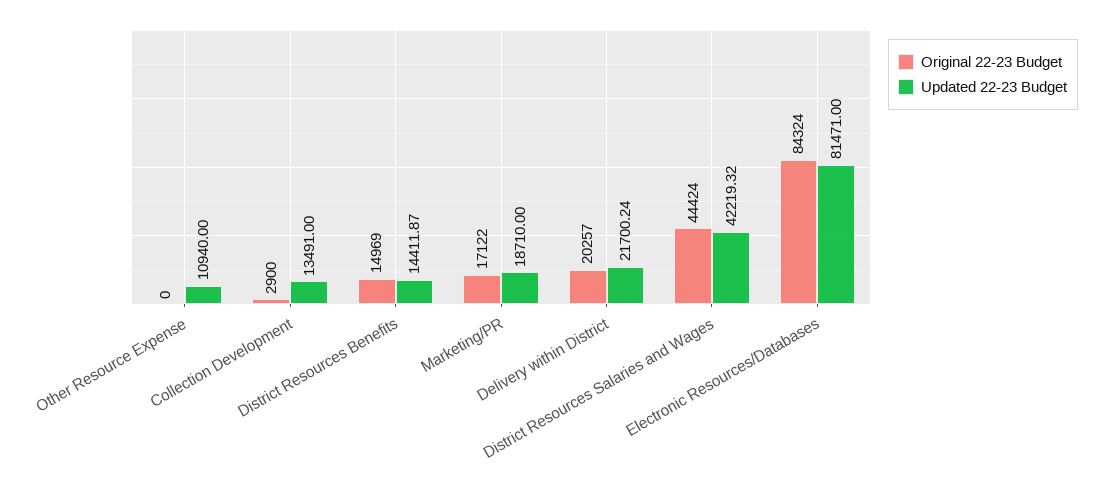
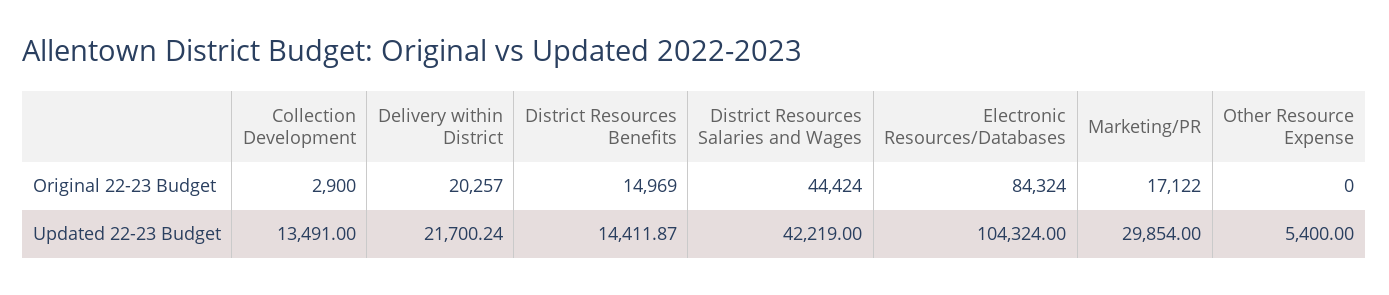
  {
    "Original 22-23 Budget": {
      "Other Resource Expense": 0,
      "Collection Development": 2900,
      "District Resources Benefits": 14969,
      "Marketing/PR": 17122,
      "Delivery within District": 20257,
      "District Resources Salaries and Wages": 44424,
      "Electronic Resources/Databases": 84324
    },
    "Updated 22-23 Budget": {
-     "Other Resource Expense": 10940,
+     "Other Resource Expense": 5400,
      "Collection Development": 13491,
      "District Resources Benefits": 14411.87,
-     "Marketing/PR": 18710,
+     "Marketing/PR": 29854,
      "Delivery within District": 21700.24,
-     "District Resources Salaries and Wages": 42219.32,
+     "District Resources Salaries and Wages": 42219,
-     "Electronic Resources/Databases": 81471
+     "Electronic Resources/Databases": 104324
    }
  }

